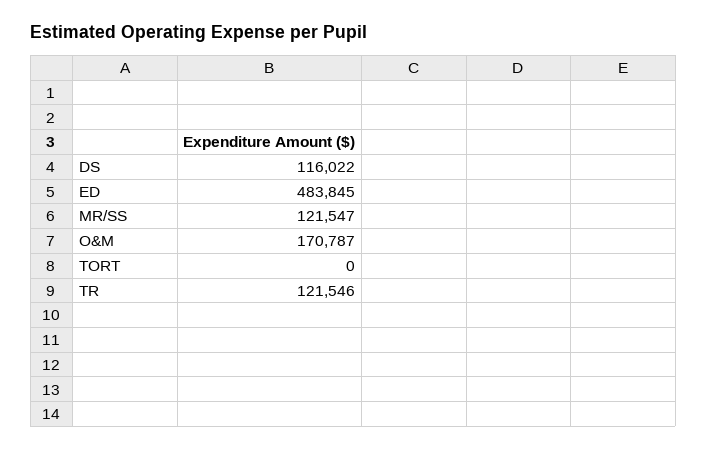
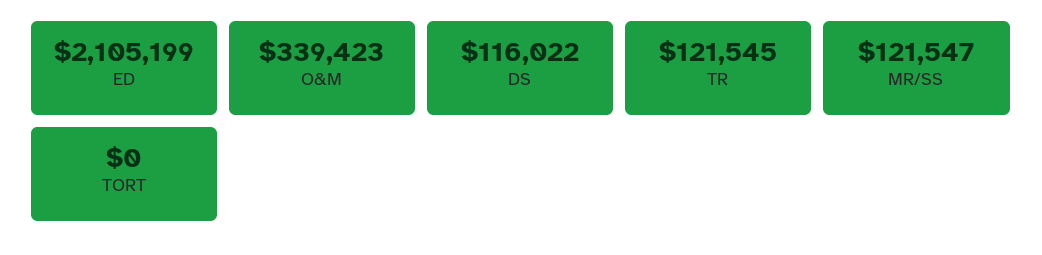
  {
    "DS": 116022,
-   "ED": 483845,
+   "ED": 2105199,
    "MR/SS": 121547,
-   "O&M": 170787,
+   "O&M": 339423,
    "TORT": 0,
-   "TR": 121546
+   "TR": 121545
  }

